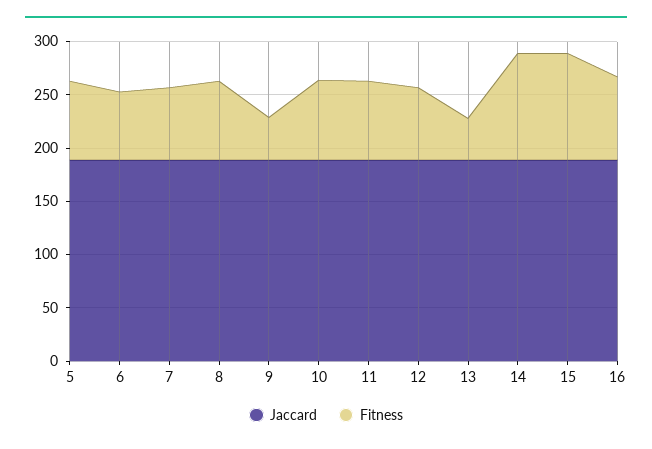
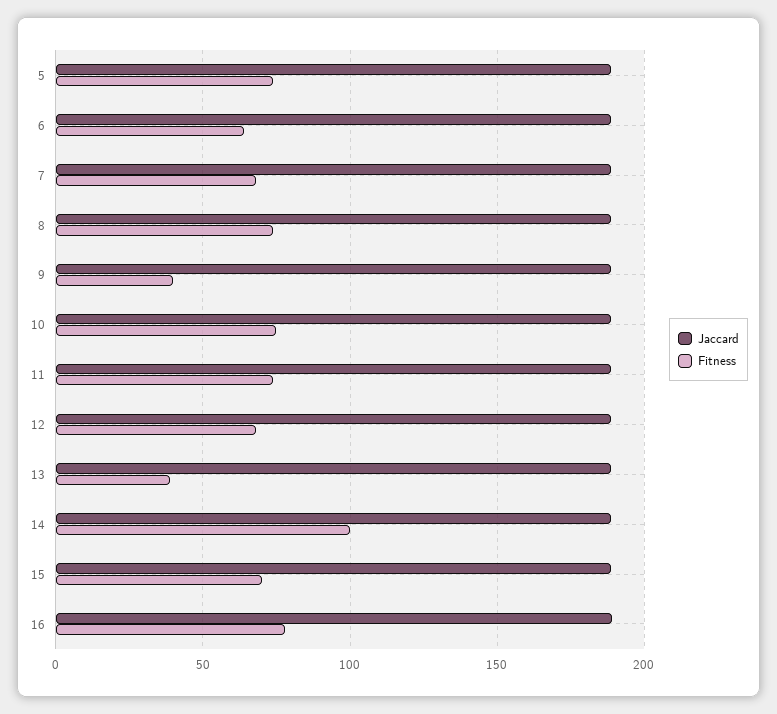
  {
    "Jaccard": {
      "5": 190,
      "6": 190,
      "7": 190,
      "8": 190,
      "9": 190,
      "10": 190,
      "11": 190,
      "12": 190,
      "13": 190,
      "14": 190,
      "15": 190,
      "16": 190
    },
    "Fitness": {
      "5": 75,
      "6": 65,
      "7": 70,
      "8": 75,
      "9": 40,
      "10": 75,
      "11": 75,
      "12": 70,
      "13": 40,
      "14": 100,
-     "15": 100,
+     "15": 70,
      "16": 80
    }
  }

